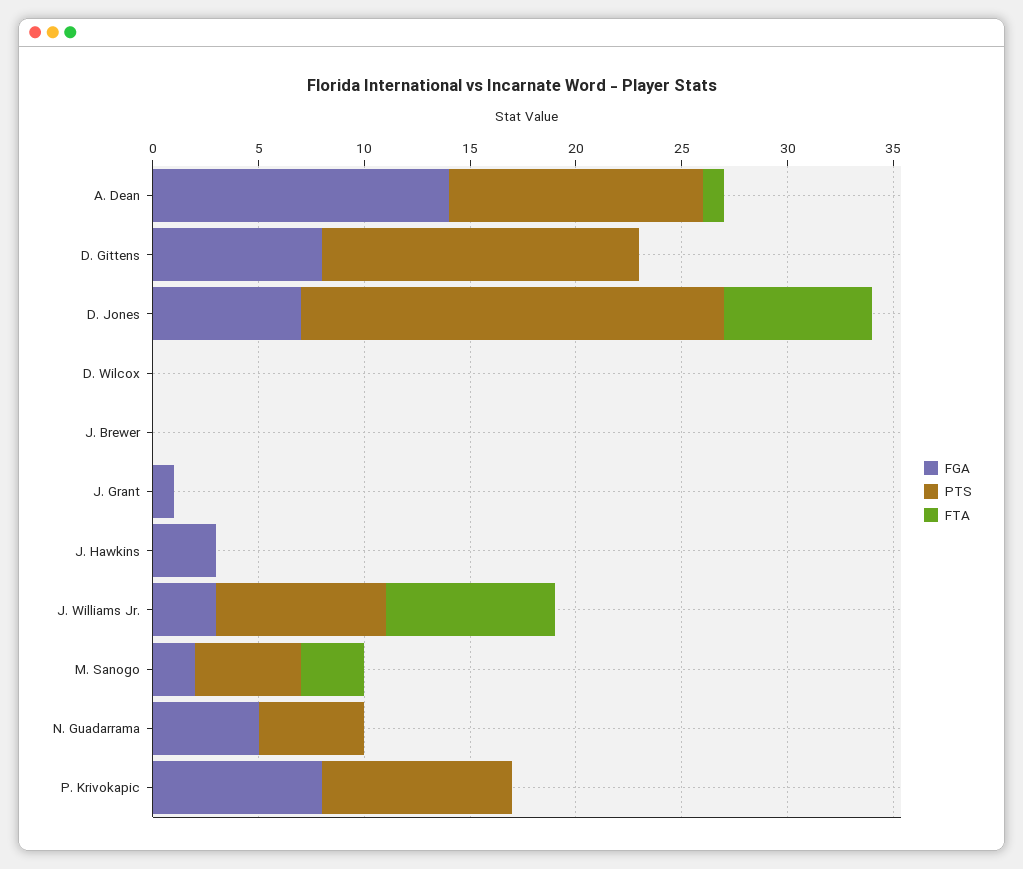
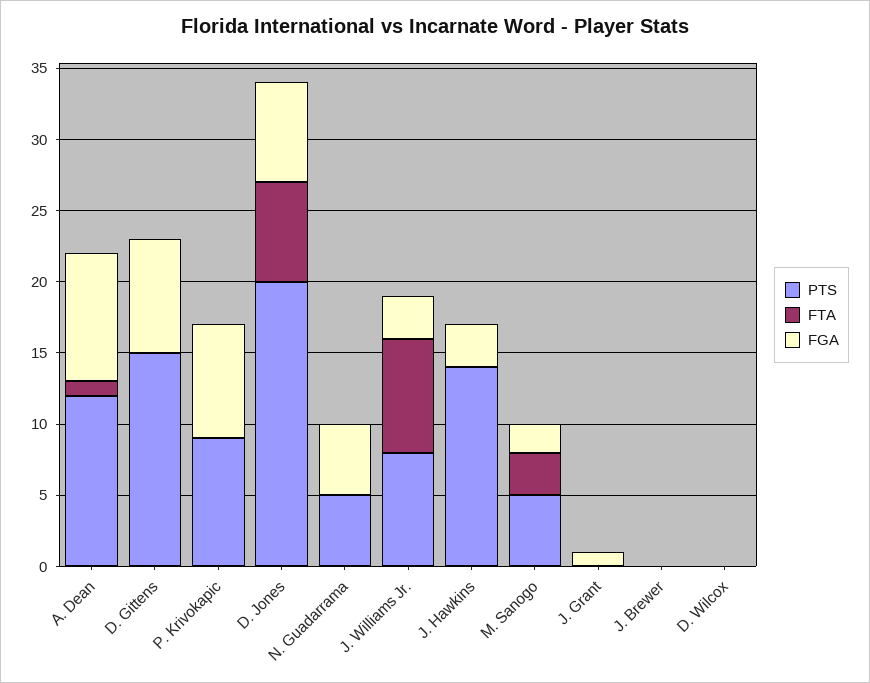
  {
    "FGA": {
-     "A. Dean": 14,
+     "A. Dean": 9,
      "D. Gittens": 8,
      "D. Jones": 7,
      "D. Wilcox": 0,
      "J. Brewer": 0,
      "J. Grant": 1,
      "J. Hawkins": 3,
      "J. Williams Jr.": 3,
      "M. Sanogo": 2,
      "N. Guadarrama": 5,
      "P. Krivokapic": 8
    },
    "PTS": {
      "A. Dean": 12,
      "D. Gittens": 15,
      "D. Jones": 20,
      "D. Wilcox": 0,
      "J. Brewer": 0,
      "J. Grant": 0,
-     "J. Hawkins": 0,
+     "J. Hawkins": 14,
      "J. Williams Jr.": 8,
      "M. Sanogo": 5,
      "N. Guadarrama": 5,
      "P. Krivokapic": 9
    },
    "FTA": {
      "A. Dean": 1,
      "D. Gittens": 0,
      "D. Jones": 7,
      "D. Wilcox": 0,
      "J. Brewer": 0,
      "J. Grant": 0,
      "J. Hawkins": 0,
      "J. Williams Jr.": 8,
      "M. Sanogo": 3,
      "N. Guadarrama": 0,
      "P. Krivokapic": 0
    }
  }

